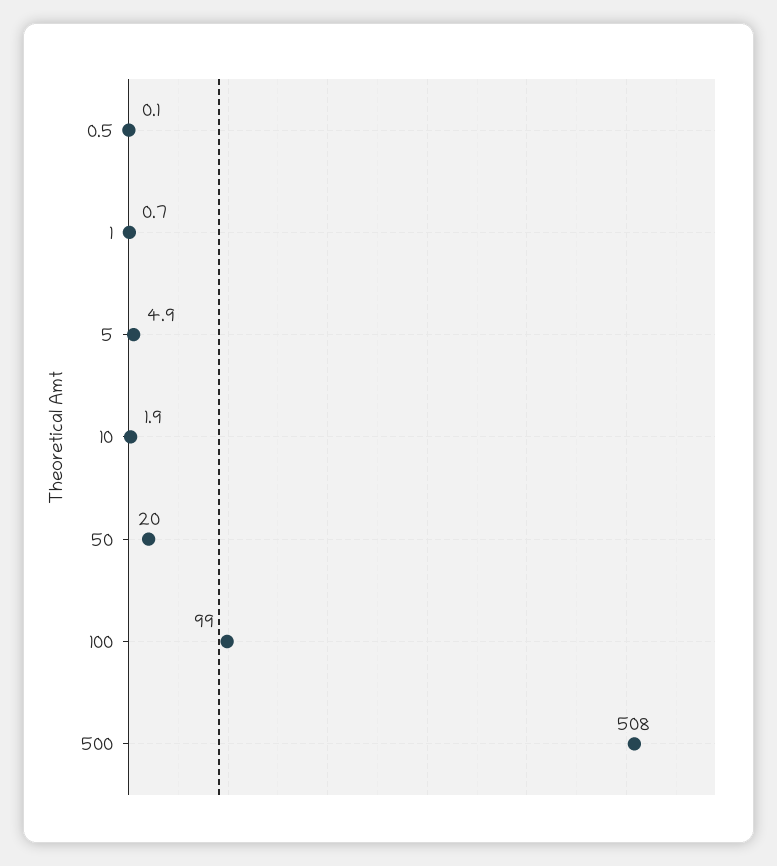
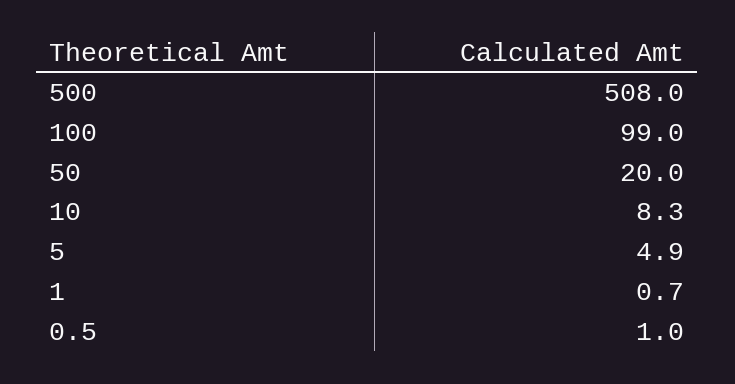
  {
-   "0.5": 0.1,
+   "0.5": 1,
    "1": 0.7,
    "5": 4.9,
-   "10": 1.9,
+   "10": 8.3,
    "50": 20,
    "100": 99,
    "500": 508
  }

